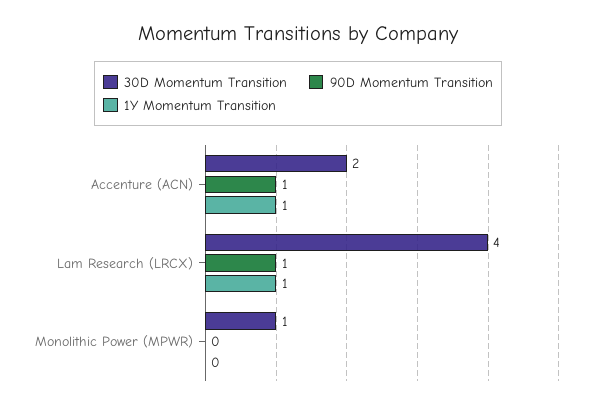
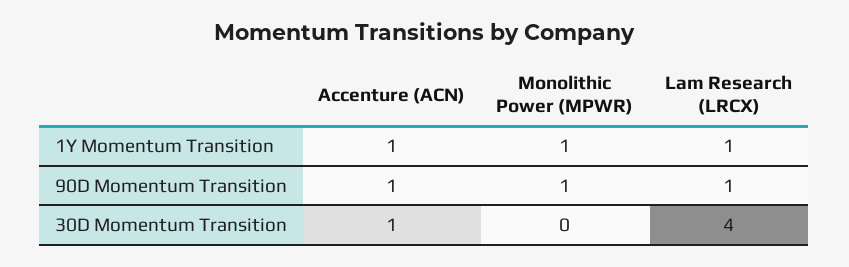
  {
    "30D Momentum Transition": {
-     "Accenture (ACN)": 2,
+     "Accenture (ACN)": 1,
      "Lam Research (LRCX)": 4,
-     "Monolithic Power (MPWR)": 1
+     "Monolithic Power (MPWR)": 0
    },
    "90D Momentum Transition": {
      "Accenture (ACN)": 1,
      "Lam Research (LRCX)": 1,
-     "Monolithic Power (MPWR)": 0
+     "Monolithic Power (MPWR)": 1
    },
    "1Y Momentum Transition": {
      "Accenture (ACN)": 1,
      "Lam Research (LRCX)": 1,
-     "Monolithic Power (MPWR)": 0
+     "Monolithic Power (MPWR)": 1
    }
  }

